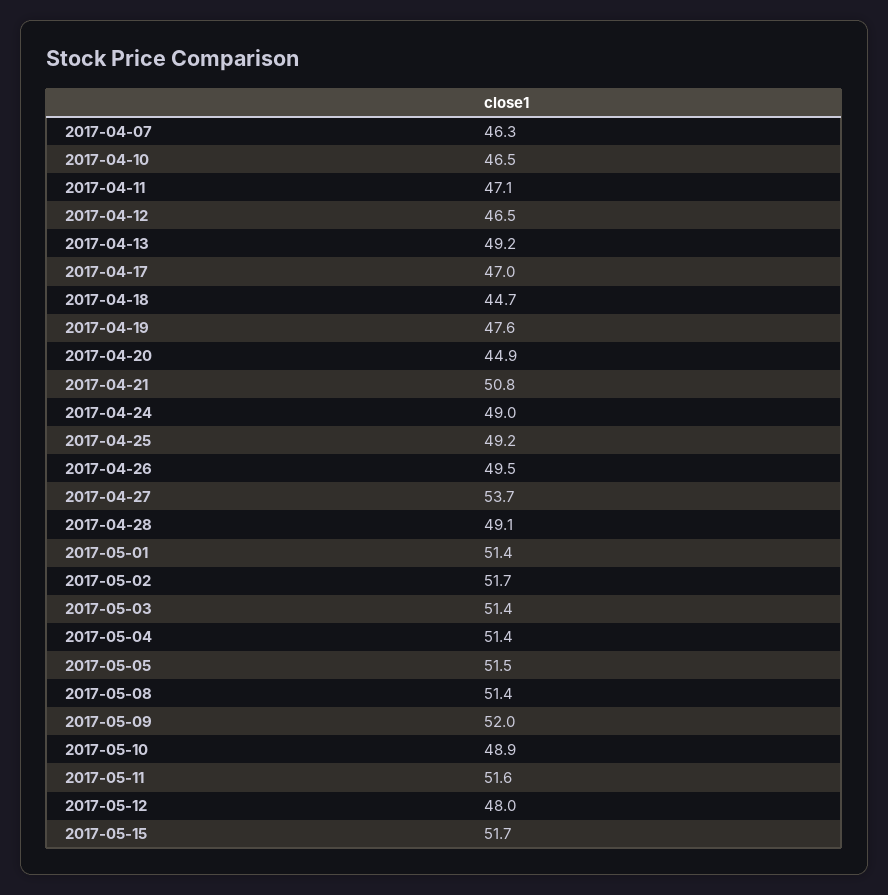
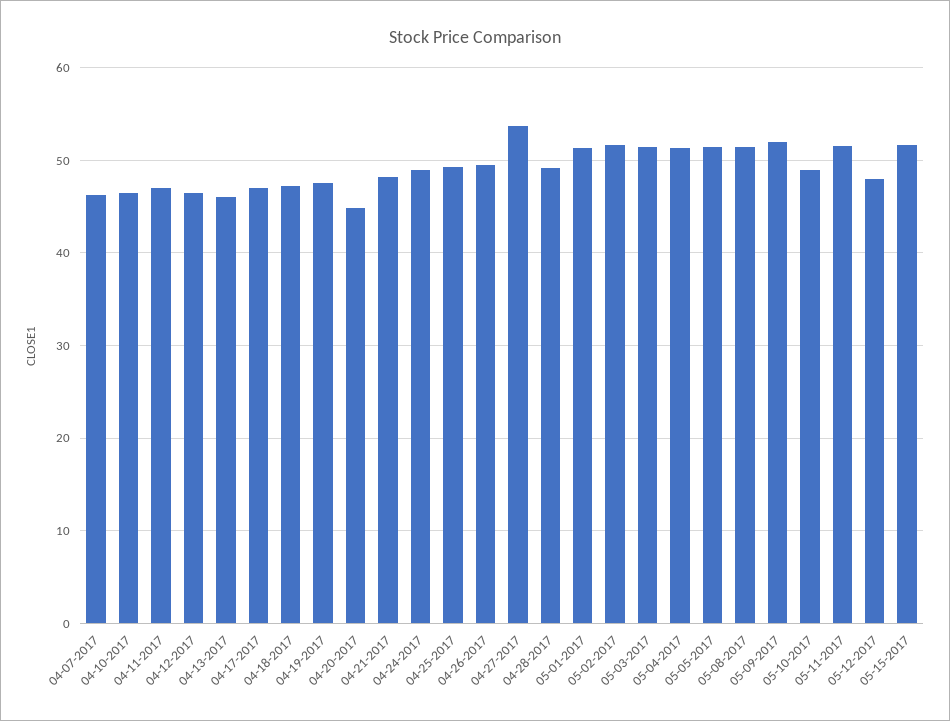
  {
    "2017-04-07": 46.3,
    "2017-04-10": 46.5,
    "2017-04-11": 47.1,
    "2017-04-12": 46.5,
-   "2017-04-13": 49.2,
+   "2017-04-13": 46,
    "2017-04-17": 47,
-   "2017-04-18": 44.7,
+   "2017-04-18": 47,
    "2017-04-19": 47.6,
    "2017-04-20": 44.9,
-   "2017-04-21": 50.8,
+   "2017-04-21": 48,
    "2017-04-24": 49,
    "2017-04-25": 49.2,
    "2017-04-26": 49.5,
    "2017-04-27": 53.7,
    "2017-04-28": 49.1,
    "2017-05-01": 51.4,
    "2017-05-02": 51.7,
    "2017-05-03": 51.4,
    "2017-05-04": 51.4,
    "2017-05-05": 51.5,
    "2017-05-08": 51.4,
    "2017-05-09": 52,
    "2017-05-10": 48.9,
    "2017-05-11": 51.6,
    "2017-05-12": 48,
    "2017-05-15": 51.7
  }

